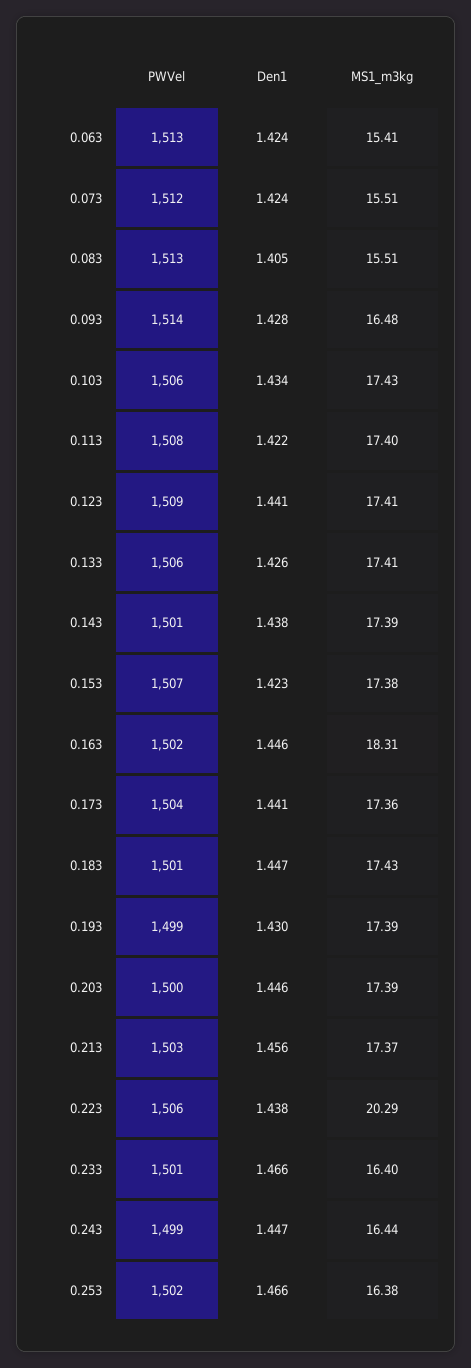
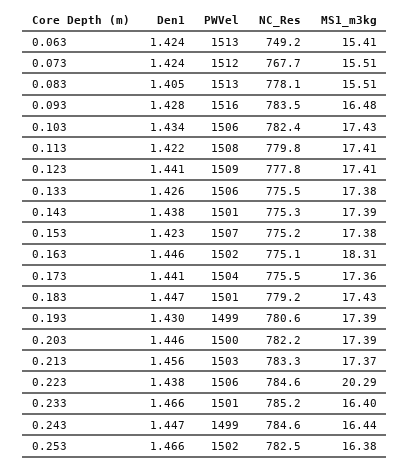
  {
    "PWVel": {
      "0.063": 1513,
      "0.073": 1512,
      "0.083": 1513,
-     "0.093": 1514,
+     "0.093": 1516,
      "0.103": 1506,
      "0.113": 1508,
      "0.123": 1509,
      "0.133": 1506,
      "0.143": 1501,
      "0.153": 1507,
      "0.163": 1502,
      "0.173": 1504,
      "0.183": 1501,
      "0.193": 1499,
      "0.203": 1500,
      "0.213": 1503,
      "0.223": 1506,
      "0.233": 1501,
      "0.243": 1499,
      "0.253": 1502
    },
    "Den1": {
      "0.063": 1.424,
      "0.073": 1.424,
      "0.083": 1.405,
      "0.093": 1.428,
      "0.103": 1.434,
      "0.113": 1.422,
      "0.123": 1.441,
      "0.133": 1.426,
      "0.143": 1.438,
      "0.153": 1.423,
      "0.163": 1.446,
      "0.173": 1.441,
      "0.183": 1.447,
      "0.193": 1.43,
      "0.203": 1.446,
      "0.213": 1.456,
      "0.223": 1.438,
      "0.233": 1.466,
      "0.243": 1.447,
      "0.253": 1.466
    },
    "MS1_m3kg": {
      "0.063": 15.41,
      "0.073": 15.51,
      "0.083": 15.51,
      "0.093": 16.48,
      "0.103": 17.43,
-     "0.113": 17.4,
+     "0.113": 17.41,
      "0.123": 17.41,
-     "0.133": 17.41,
+     "0.133": 17.38,
      "0.143": 17.39,
      "0.153": 17.38,
      "0.163": 18.31,
      "0.173": 17.36,
      "0.183": 17.43,
      "0.193": 17.39,
      "0.203": 17.39,
      "0.213": 17.37,
      "0.223": 20.29,
      "0.233": 16.4,
      "0.243": 16.44,
      "0.253": 16.38
-   }
+   },
+   "NC_Res": {
+     "0.063": 749.2,
+     "0.073": 767.7,
+     "0.083": 778.1,
+     "0.093": 783.5,
+     "0.103": 782.4,
+     "0.113": 779.8,
+     "0.123": 777.8,
+     "0.133": 775.5,
+     "0.143": 775.3,
+     "0.153": 775.2,
+     "0.163": 775.1,
+     "0.173": 775.5,
+     "0.183": 779.2,
+     "0.193": 780.6,
+     "0.203": 782.2,
+     "0.213": 783.3,
+     "0.223": 784.6,
+     "0.233": 785.2,
+     "0.243": 784.6,
+     "0.253": 782.5
+   }
  }

